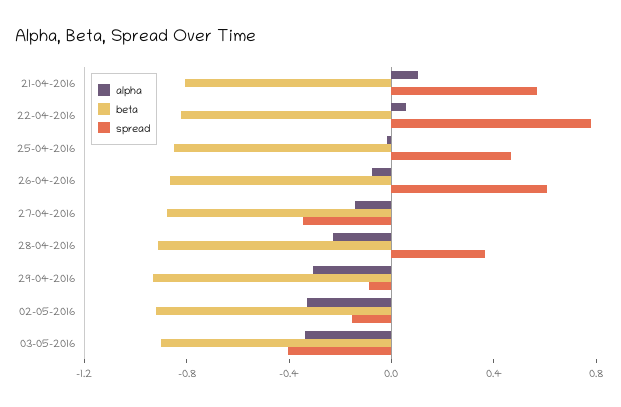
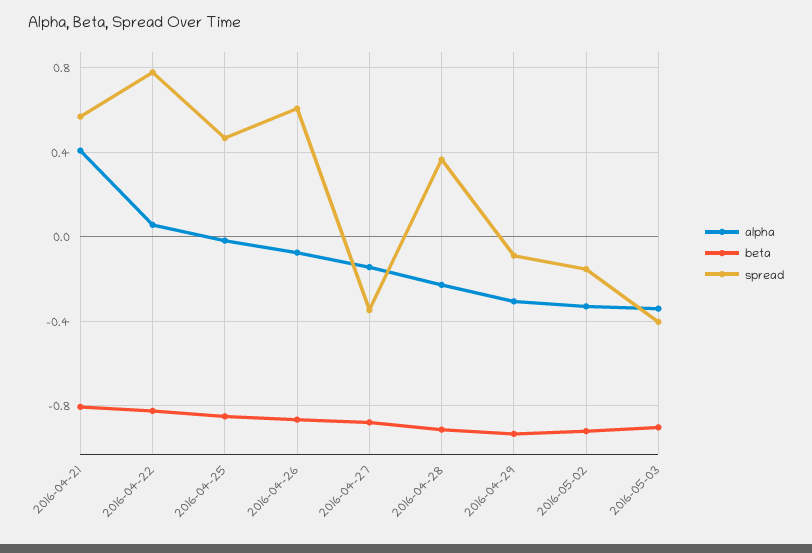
  {
    "alpha": {
-     "21-04-2016": 0.1,
+     "21-04-2016": 0.4,
      "22-04-2016": 0.05,
      "25-04-2016": 0,
      "26-04-2016": -0.05,
      "27-04-2016": -0.15,
      "28-04-2016": -0.25,
      "29-04-2016": -0.3,
      "02-05-2016": -0.35,
      "03-05-2016": -0.35
    },
    "beta": {
      "21-04-2016": -0.8,
      "22-04-2016": -0.8,
      "25-04-2016": -0.85,
      "26-04-2016": -0.85,
      "27-04-2016": -0.9,
      "28-04-2016": -0.9,
      "29-04-2016": -0.95,
      "02-05-2016": -0.9,
      "03-05-2016": -0.9
    },
    "spread": {
      "21-04-2016": 0.55,
      "22-04-2016": 0.8,
      "25-04-2016": 0.45,
      "26-04-2016": 0.6,
      "27-04-2016": -0.35,
      "28-04-2016": 0.35,
      "29-04-2016": -0.1,
      "02-05-2016": -0.15,
      "03-05-2016": -0.4
    }
  }

